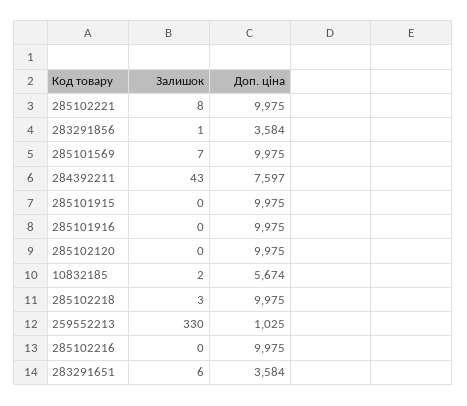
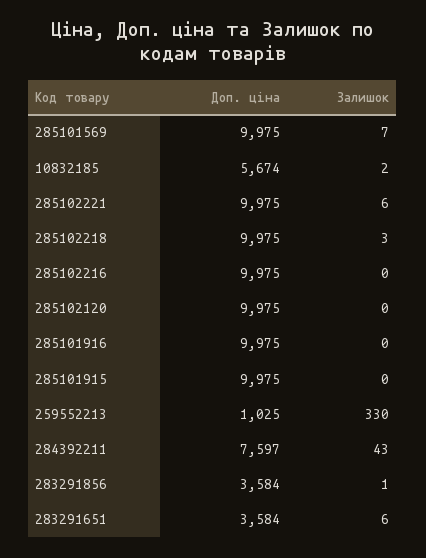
  {
    "Залишок": {
-     "285102221": 8,
+     "285102221": 6,
      "283291856": 1,
      "285101569": 7,
      "284392211": 43,
      "285101915": 0,
      "285101916": 0,
      "285102120": 0,
      "10832185": 2,
      "285102218": 3,
      "259552213": 330,
      "285102216": 0,
      "283291651": 6
    },
    "Доп. ціна": {
      "285102221": 9975,
      "283291856": 3584,
      "285101569": 9975,
      "284392211": 7597,
      "285101915": 9975,
      "285101916": 9975,
      "285102120": 9975,
      "10832185": 5674,
      "285102218": 9975,
      "259552213": 1025,
      "285102216": 9975,
      "283291651": 3584
    }
  }

